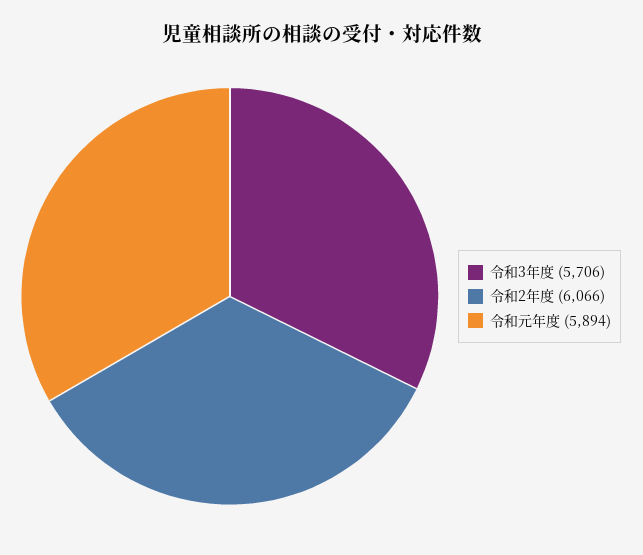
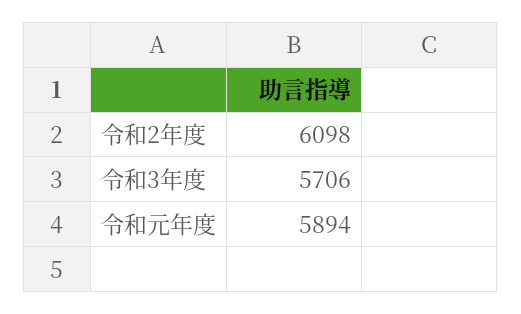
  {
    "令和3年度": 5706,
-   "令和2年度": 6066,
+   "令和2年度": 6098,
    "令和元年度": 5894
  }

